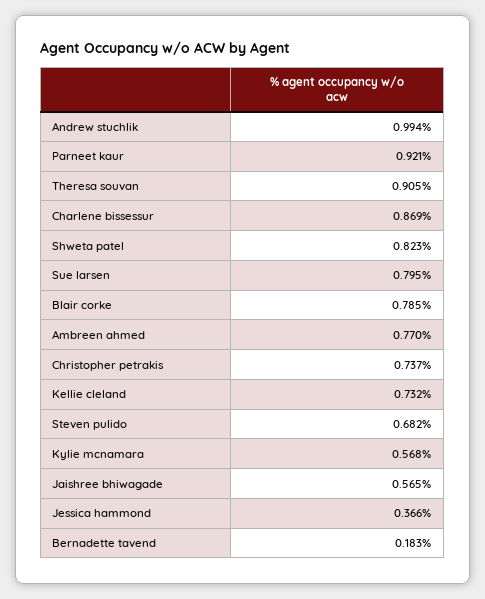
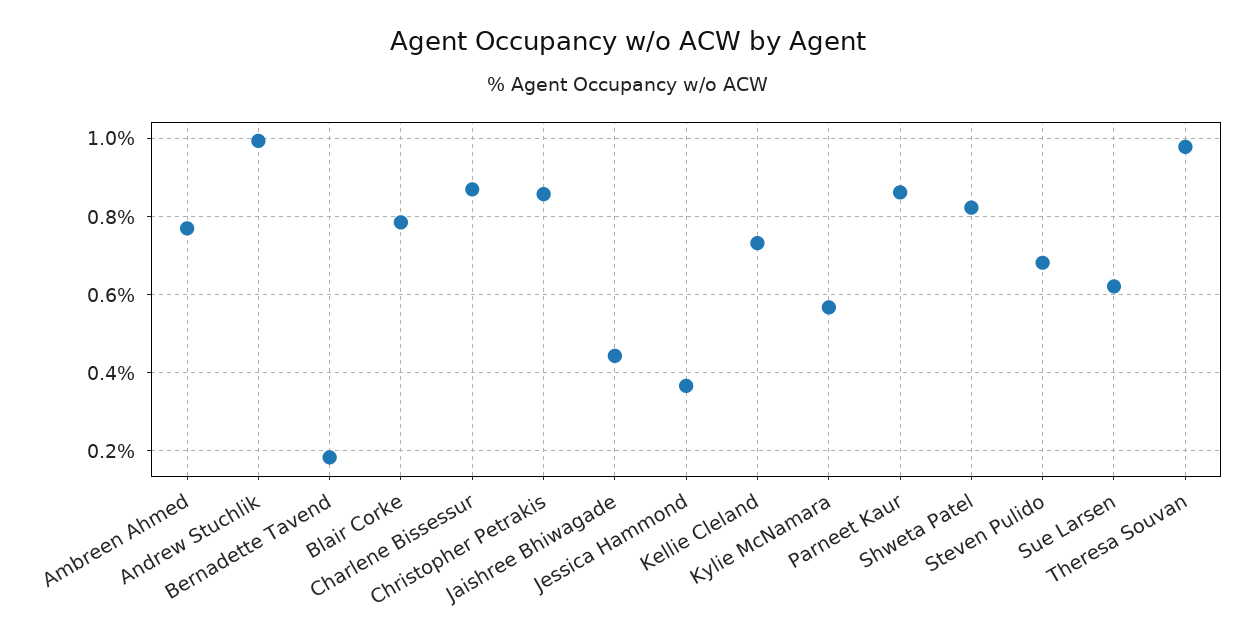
  {
    "Andrew stuchlik": 0.994,
-   "Parneet kaur": 0.921,
+   "Parneet kaur": 0.86,
-   "Theresa souvan": 0.905,
+   "Theresa souvan": 0.98,
    "Charlene bissessur": 0.869,
    "Shweta patel": 0.823,
-   "Sue larsen": 0.795,
+   "Sue larsen": 0.62,
    "Blair corke": 0.785,
    "Ambreen ahmed": 0.77,
-   "Christopher petrakis": 0.737,
+   "Christopher petrakis": 0.86,
    "Kellie cleland": 0.732,
    "Steven pulido": 0.682,
    "Kylie mcnamara": 0.568,
-   "Jaishree bhiwagade": 0.565,
+   "Jaishree bhiwagade": 0.44,
    "Jessica hammond": 0.366,
    "Bernadette tavend": 0.183
  }

